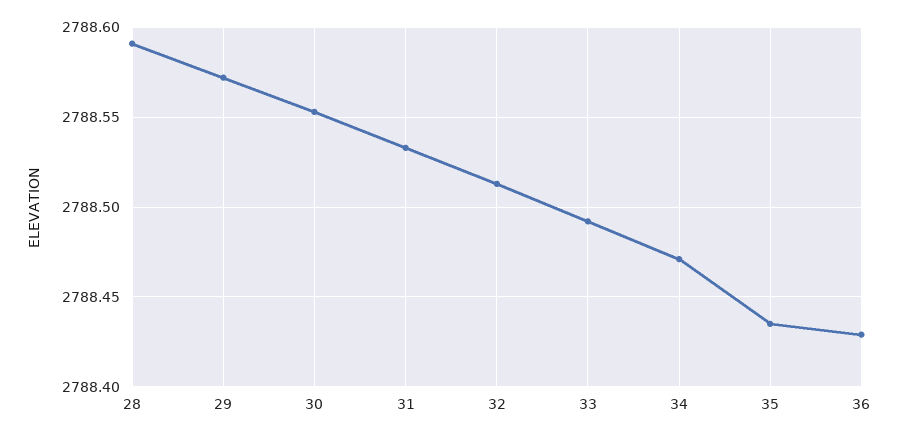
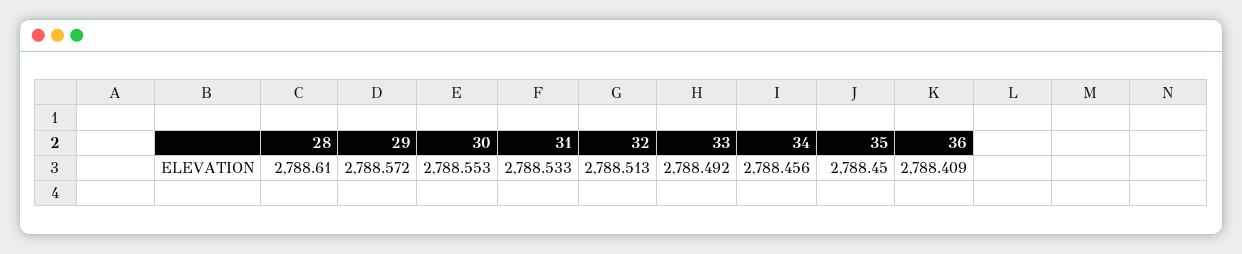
  {
-   "28": 2788.59,
+   "28": 2788.61,
    "29": 2788.572,
    "30": 2788.553,
    "31": 2788.533,
    "32": 2788.513,
    "33": 2788.492,
-   "34": 2788.47,
+   "34": 2788.456,
-   "35": 2788.435,
+   "35": 2788.45,
-   "36": 2788.43
+   "36": 2788.409
  }

